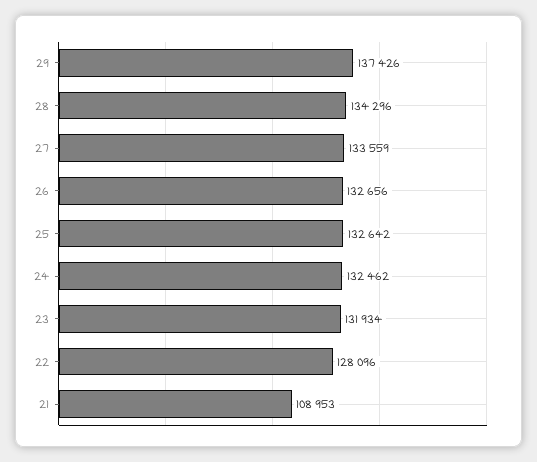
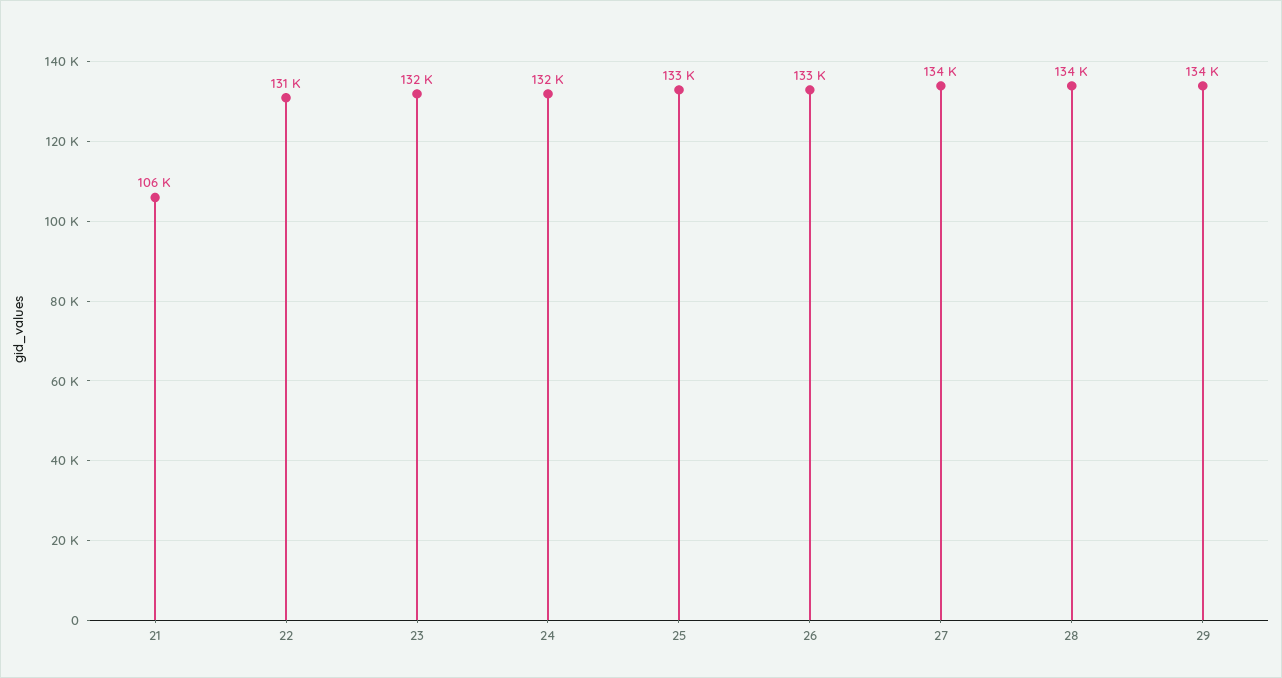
  {
-   "29": 137426,
+   "29": 134000,
    "28": 134296,
    "27": 133559,
    "26": 132656,
    "25": 132642,
    "24": 132462,
    "23": 131934,
-   "22": 128096,
+   "22": 131000,
-   "21": 108953
+   "21": 106000
  }

